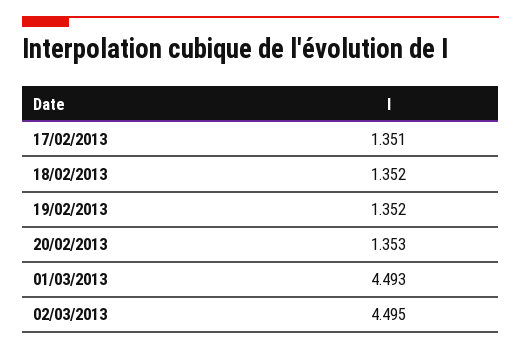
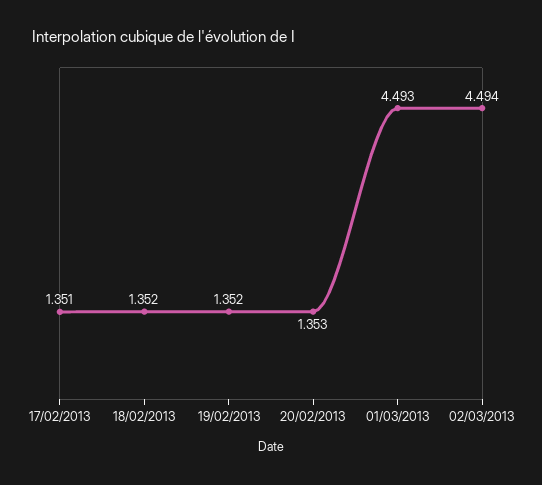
  {
    "17/02/2013": 1.351,
    "18/02/2013": 1.352,
    "19/02/2013": 1.352,
    "20/02/2013": 1.353,
    "01/03/2013": 4.493,
-   "02/03/2013": 4.495
+   "02/03/2013": 4.494
  }

